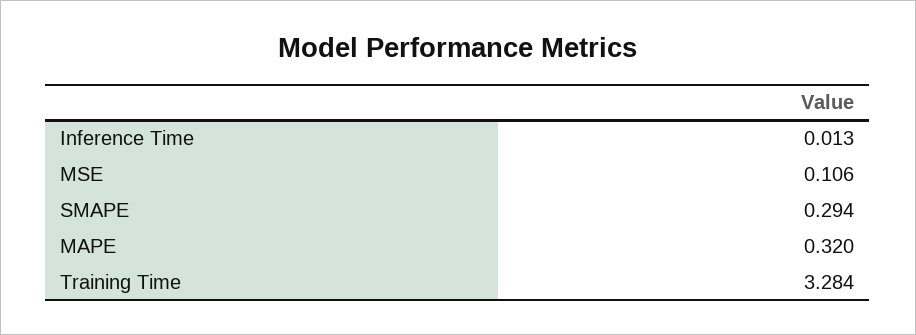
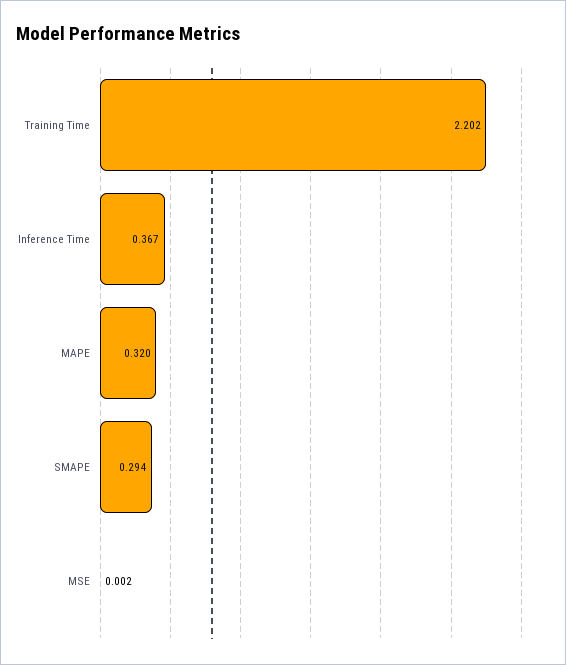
  {
-   "Inference Time": 0.013,
+   "Inference Time": 0.367,
-   "MSE": 0.106,
+   "MSE": 0.002,
    "SMAPE": 0.294,
    "MAPE": 0.32,
-   "Training Time": 3.284
+   "Training Time": 2.202
  }

